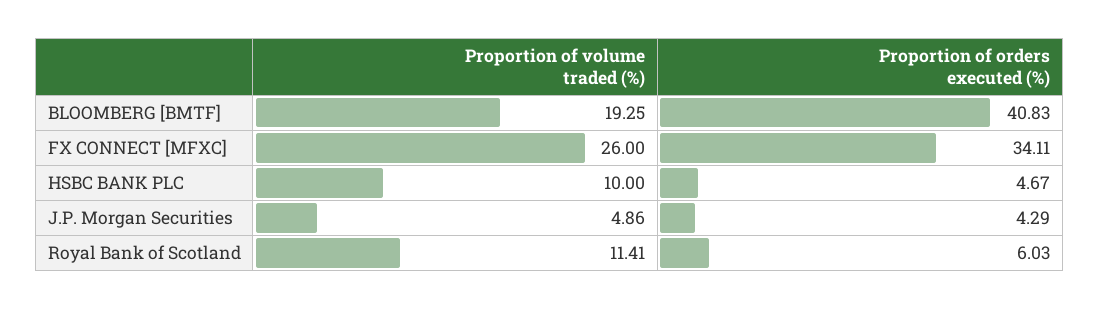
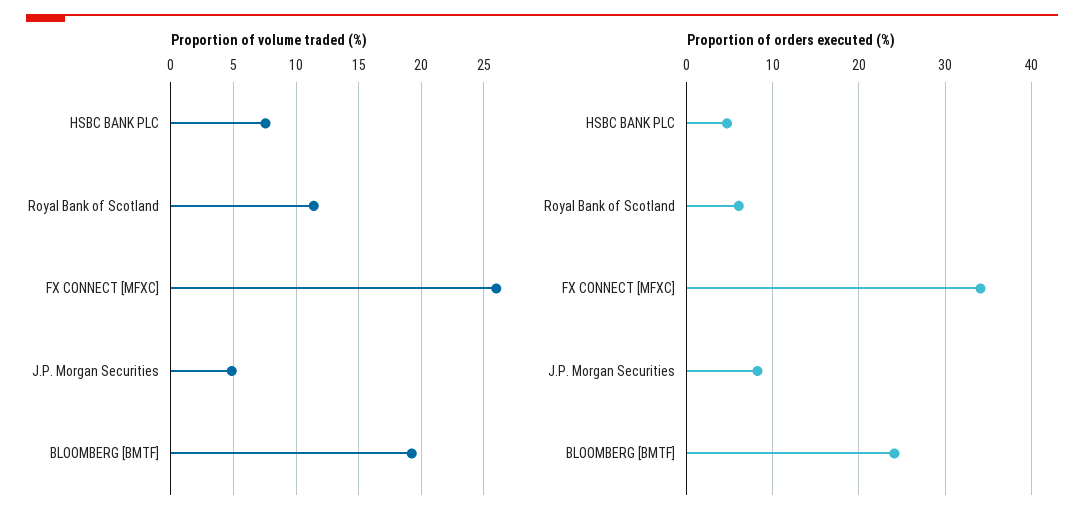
  {
    "Proportion of volume traded (%)": {
      "BLOOMBERG [BMTF]": 19.25,
      "FX CONNECT [MFXC]": 26,
-     "HSBC BANK PLC": 10,
+     "HSBC BANK PLC": 7.5,
      "J.P. Morgan Securities": 4.86,
      "Royal Bank of Scotland": 11.41
    },
    "Proportion of orders executed (%)": {
-     "BLOOMBERG [BMTF]": 40.83,
+     "BLOOMBERG [BMTF]": 24,
      "FX CONNECT [MFXC]": 34.11,
      "HSBC BANK PLC": 4.67,
-     "J.P. Morgan Securities": 4.29,
+     "J.P. Morgan Securities": 8,
      "Royal Bank of Scotland": 6.03
    }
  }

